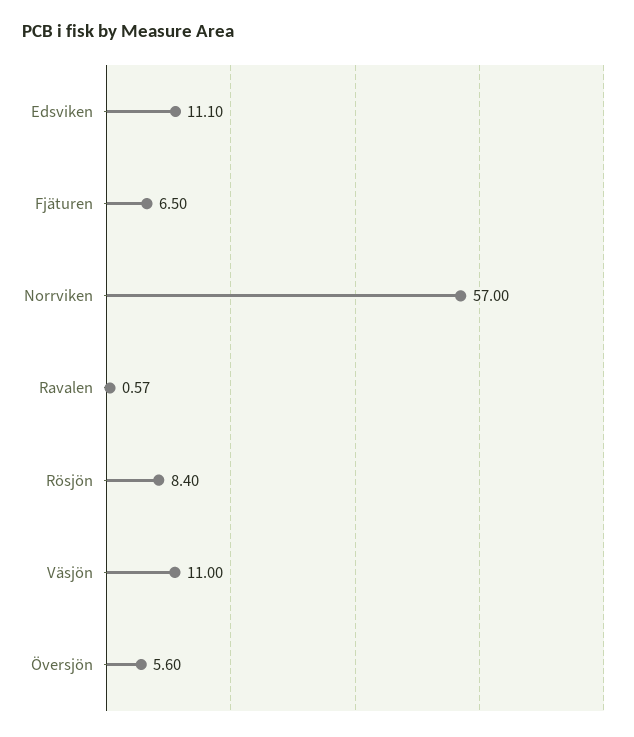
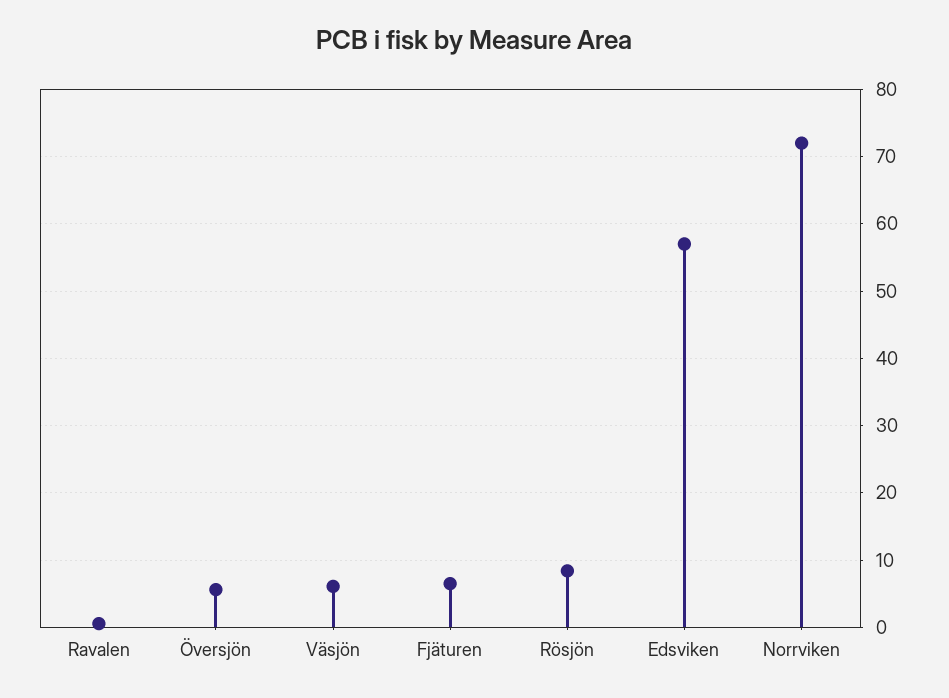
  {
-   "Edsviken": 11.1,
+   "Edsviken": 57,
    "Fjäturen": 6.5,
-   "Norrviken": 57,
+   "Norrviken": 72,
    "Ravalen": 0.57,
    "Rösjön": 8.4,
-   "Väsjön": 11,
+   "Väsjön": 6,
    "Översjön": 5.6
  }

